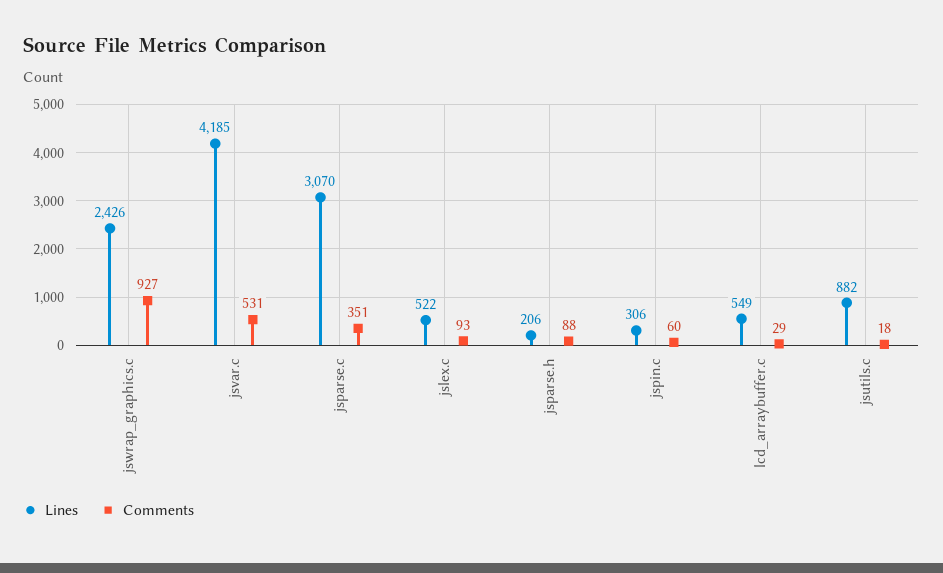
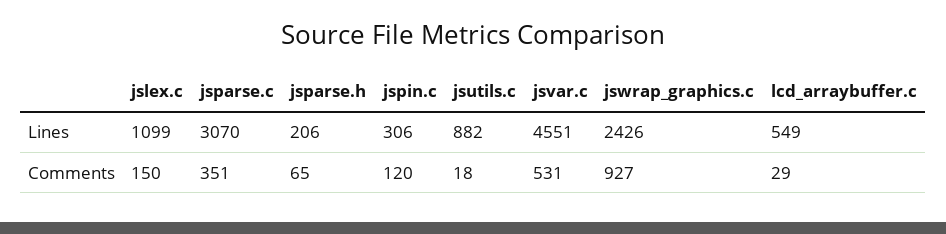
  {
    "Lines": {
      "jswrap_graphics.c": 2426,
-     "jsvar.c": 4185,
+     "jsvar.c": 4551,
      "jsparse.c": 3070,
-     "jslex.c": 522,
+     "jslex.c": 1099,
      "jsparse.h": 206,
      "jspin.c": 306,
      "lcd_arraybuffer.c": 549,
      "jsutils.c": 882
    },
    "Comments": {
      "jswrap_graphics.c": 927,
      "jsvar.c": 531,
      "jsparse.c": 351,
-     "jslex.c": 93,
+     "jslex.c": 150,
-     "jsparse.h": 88,
+     "jsparse.h": 65,
-     "jspin.c": 60,
+     "jspin.c": 120,
      "lcd_arraybuffer.c": 29,
      "jsutils.c": 18
    }
  }

